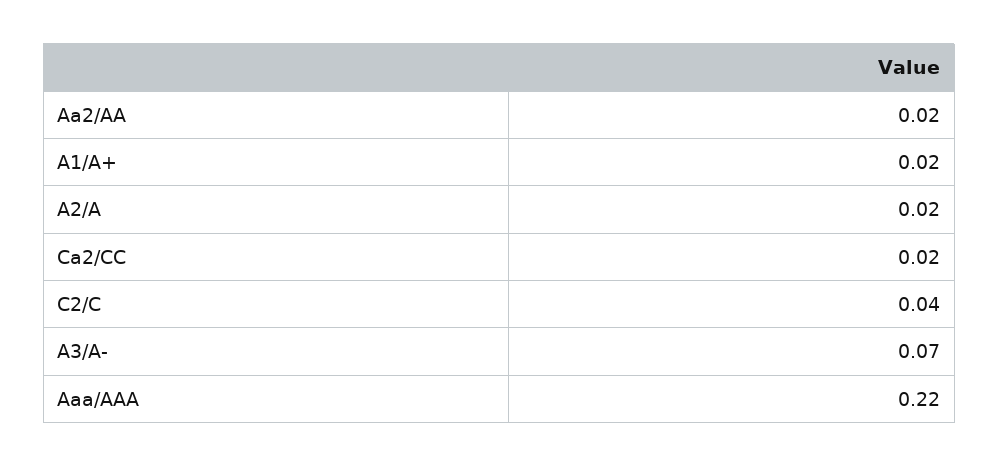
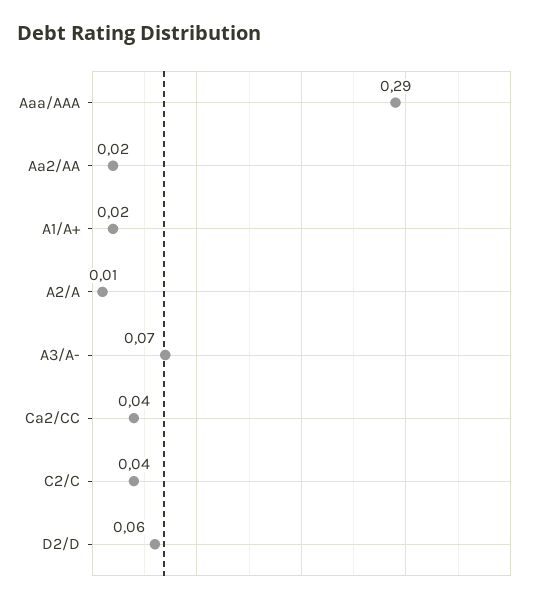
  {
    "Aa2/AA": 0.02,
    "A1/A+": 0.02,
-   "A2/A": 0.02,
+   "A2/A": 0.01,
-   "Ca2/CC": 0.02,
+   "Ca2/CC": 0.04,
    "C2/C": 0.04,
    "A3/A-": 0.07,
-   "Aaa/AAA": 0.22
+   "Aaa/AAA": 0.29,
+   "D2/D": 0.06
  }

